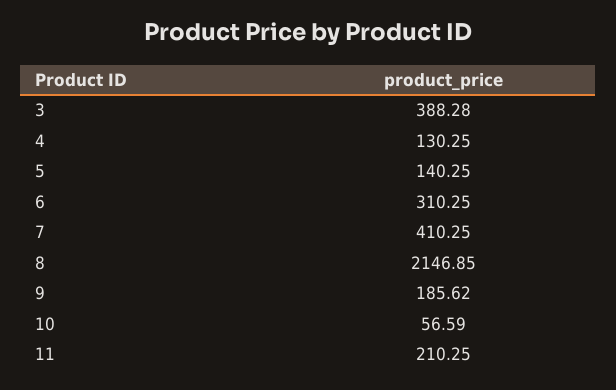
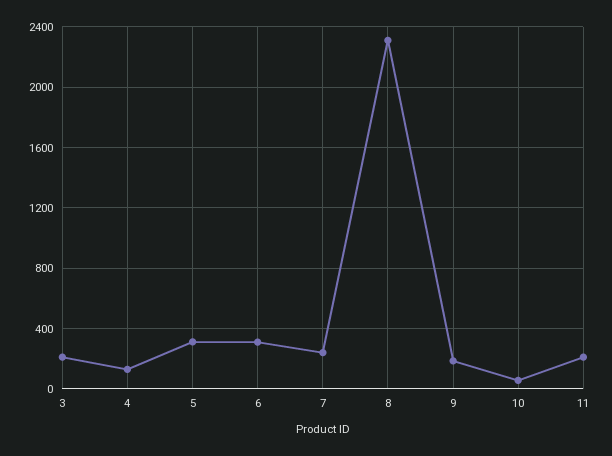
  {
-   "3": 388.28,
+   "3": 200,
    "4": 130.25,
-   "5": 140.25,
+   "5": 300,
    "6": 310.25,
-   "7": 410.25,
+   "7": 250,
-   "8": 2146.85,
+   "8": 2300,
    "9": 185.62,
    "10": 56.59,
    "11": 210.25
  }

